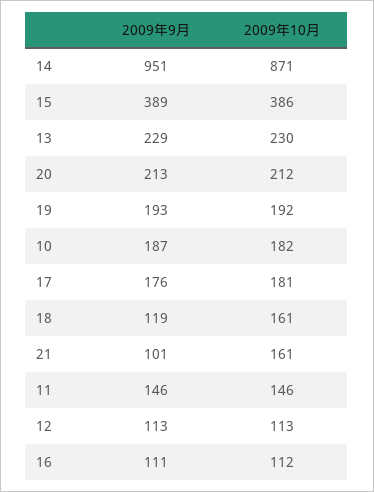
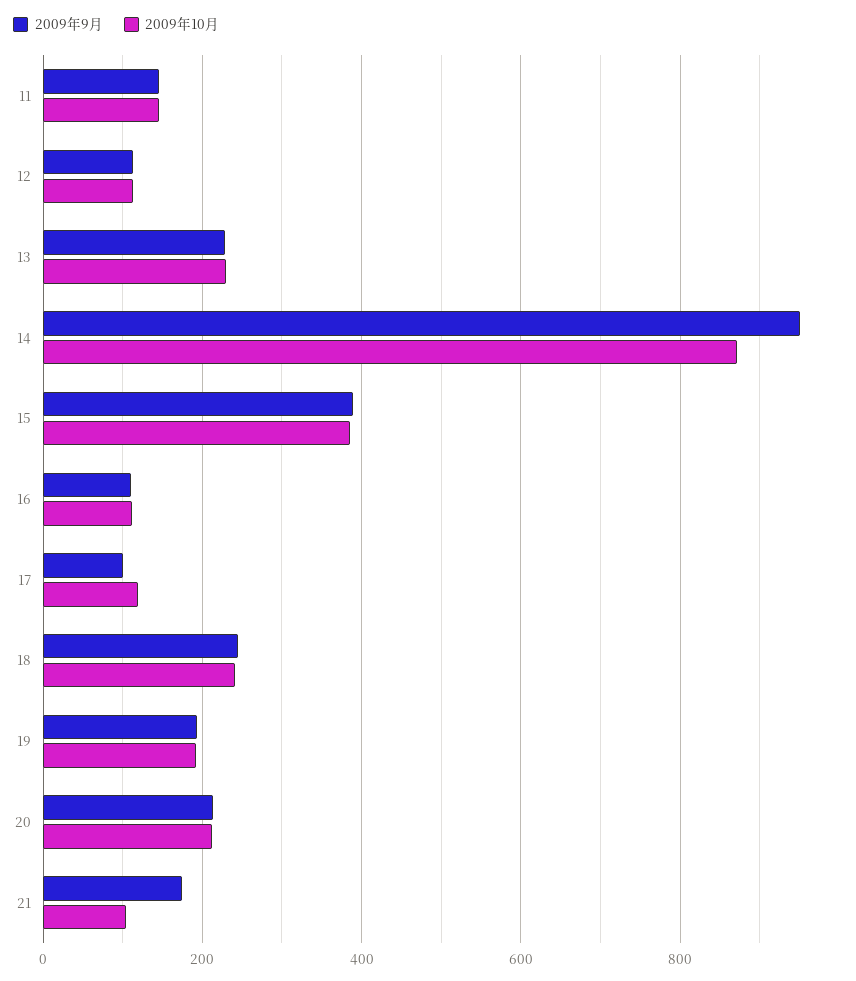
  {
    "2009年9月": {
      "14": 951,
      "15": 389,
      "13": 229,
      "20": 213,
      "19": 193,
-     "10": 187,
-     "17": 176,
+     "17": 100,
-     "18": 119,
+     "18": 240,
-     "21": 101,
+     "21": 180,
      "11": 146,
      "12": 113,
      "16": 111
    },
    "2009年10月": {
      "14": 871,
      "15": 386,
      "13": 230,
      "20": 212,
      "19": 192,
-     "10": 182,
-     "17": 181,
+     "17": 120,
-     "18": 161,
+     "18": 240,
-     "21": 161,
+     "21": 100,
      "11": 146,
      "12": 113,
      "16": 112
    }
  }

